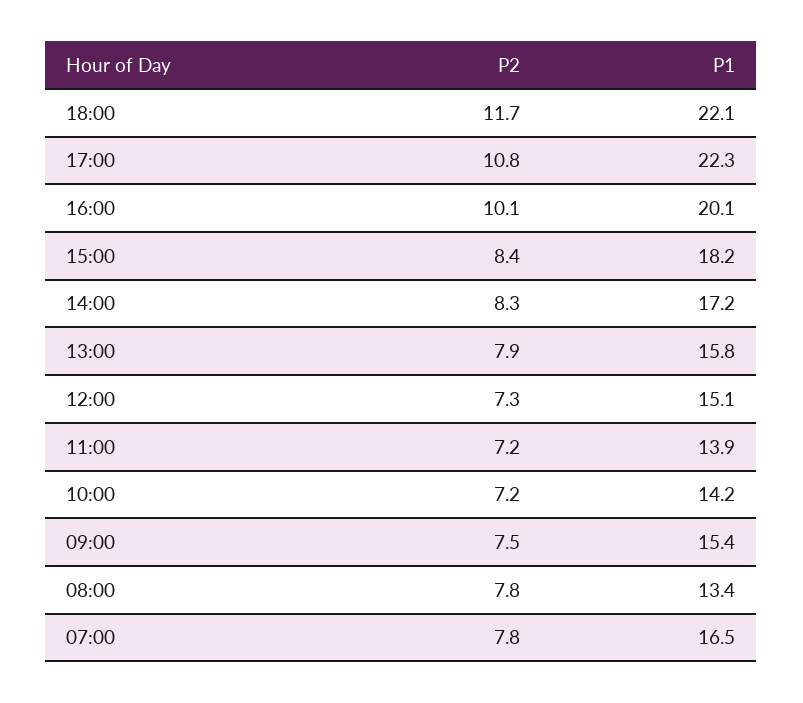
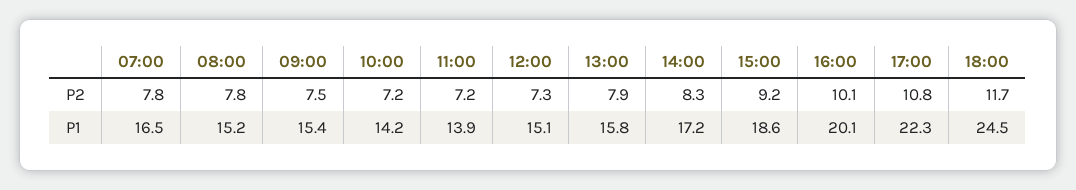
  {
    "P2": {
      "18:00": 11.7,
      "17:00": 10.8,
      "16:00": 10.1,
-     "15:00": 8.4,
+     "15:00": 9.2,
      "14:00": 8.3,
      "13:00": 7.9,
      "12:00": 7.3,
      "11:00": 7.2,
      "10:00": 7.2,
      "09:00": 7.5,
      "08:00": 7.8,
      "07:00": 7.8
    },
    "P1": {
-     "18:00": 22.1,
+     "18:00": 24.5,
      "17:00": 22.3,
      "16:00": 20.1,
-     "15:00": 18.2,
+     "15:00": 18.6,
      "14:00": 17.2,
      "13:00": 15.8,
      "12:00": 15.1,
      "11:00": 13.9,
      "10:00": 14.2,
      "09:00": 15.4,
-     "08:00": 13.4,
+     "08:00": 15.2,
      "07:00": 16.5
    }
  }

